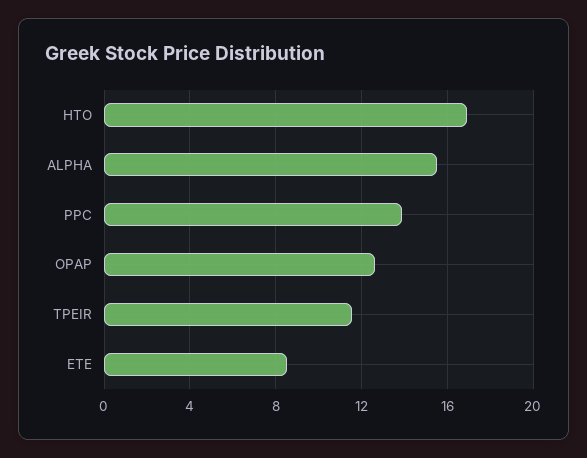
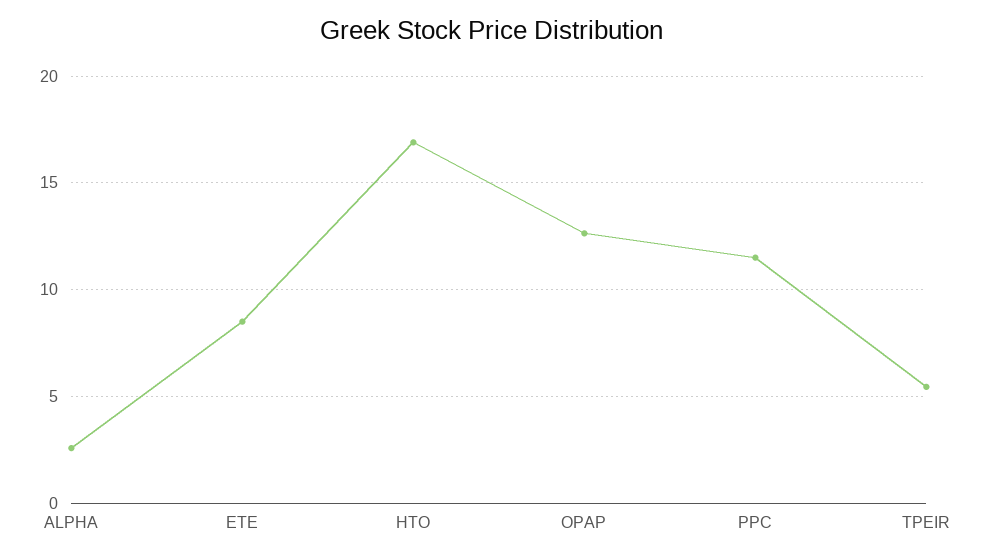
  {
    "HTO": 17,
-   "ALPHA": 15.5,
+   "ALPHA": 2.5,
-   "PPC": 14,
+   "PPC": 11.5,
    "OPAP": 12.5,
-   "TPEIR": 11.5,
+   "TPEIR": 5.5,
    "ETE": 8.5
  }

